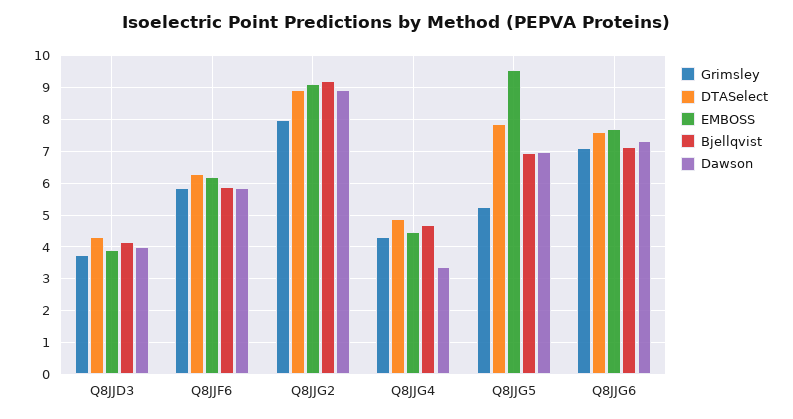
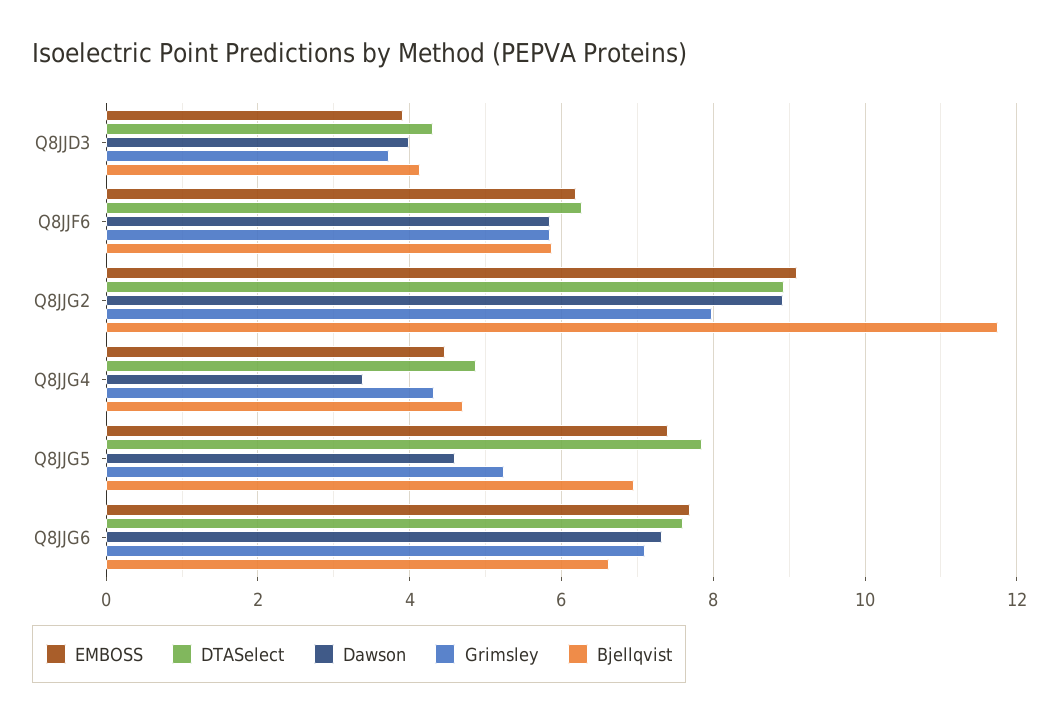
  {
    "Grimsley": {
      "Q8JJD3": 3.8,
      "Q8JJF6": 5.8,
      "Q8JJG2": 8,
      "Q8JJG4": 4.4,
      "Q8JJG5": 5.2,
      "Q8JJG6": 7.2
    },
    "DTASelect": {
      "Q8JJD3": 4.4,
      "Q8JJF6": 6.2,
      "Q8JJG2": 9,
      "Q8JJG4": 4.8,
      "Q8JJG5": 7.8,
      "Q8JJG6": 7.6
    },
    "EMBOSS": {
      "Q8JJD3": 4,
      "Q8JJF6": 6.2,
      "Q8JJG2": 9.2,
      "Q8JJG4": 4.4,
-     "Q8JJG5": 9.6,
+     "Q8JJG5": 7.4,
      "Q8JJG6": 7.6
    },
    "Bjellqvist": {
      "Q8JJD3": 4.2,
      "Q8JJF6": 5.8,
-     "Q8JJG2": 9.2,
+     "Q8JJG2": 11.8,
      "Q8JJG4": 4.6,
      "Q8JJG5": 7,
-     "Q8JJG6": 7.2
+     "Q8JJG6": 6.6
    },
    "Dawson": {
      "Q8JJD3": 4,
      "Q8JJF6": 5.8,
      "Q8JJG2": 9,
      "Q8JJG4": 3.4,
-     "Q8JJG5": 7,
+     "Q8JJG5": 4.6,
      "Q8JJG6": 7.4
    }
  }

